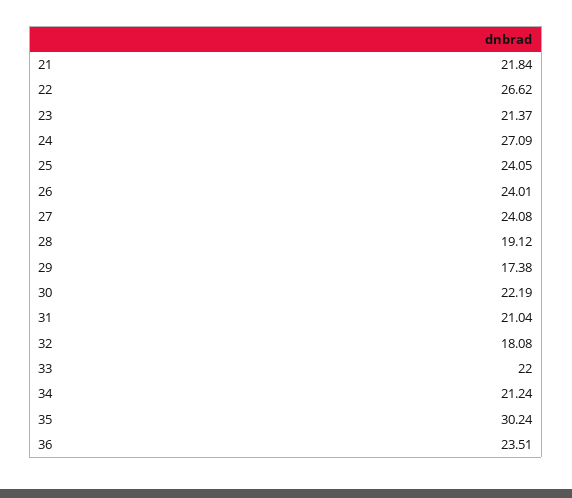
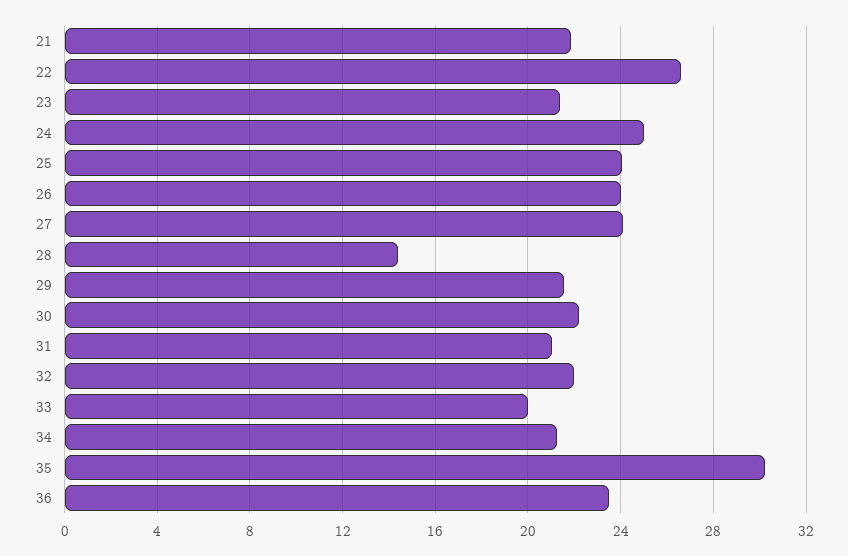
  {
    "21": 21.84,
    "22": 26.62,
    "23": 21.37,
-   "24": 27.09,
+   "24": 25,
    "25": 24.05,
    "26": 24.01,
    "27": 24.08,
-   "28": 19.12,
+   "28": 14.5,
-   "29": 17.38,
+   "29": 21.5,
    "30": 22.19,
    "31": 21.04,
-   "32": 18.08,
+   "32": 22,
-   "33": 22,
+   "33": 20,
    "34": 21.24,
    "35": 30.24,
    "36": 23.51
  }

